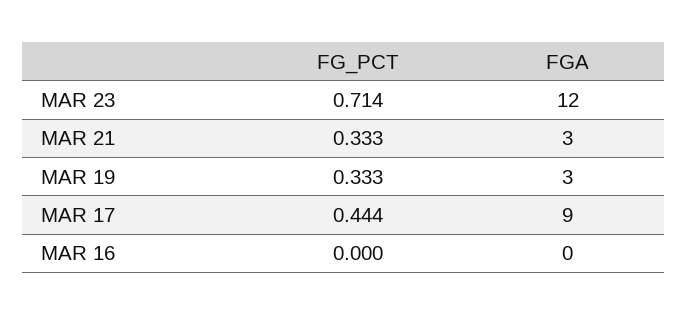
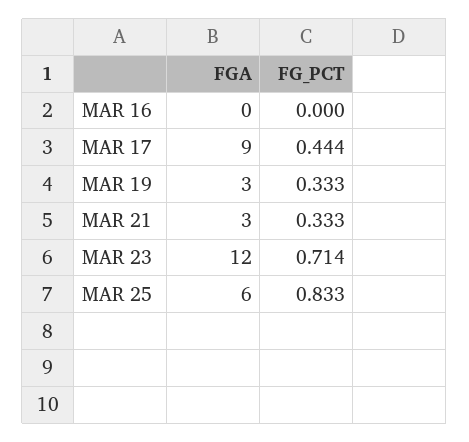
  {
    "FG_PCT": {
      "MAR 23": 0.714,
      "MAR 21": 0.333,
      "MAR 19": 0.333,
      "MAR 17": 0.444,
-     "MAR 16": 0
+     "MAR 16": 0,
+     "MAR 25": 0.833
    },
    "FGA": {
      "MAR 23": 12,
      "MAR 21": 3,
      "MAR 19": 3,
      "MAR 17": 9,
-     "MAR 16": 0
+     "MAR 16": 0,
+     "MAR 25": 6
    }
  }

